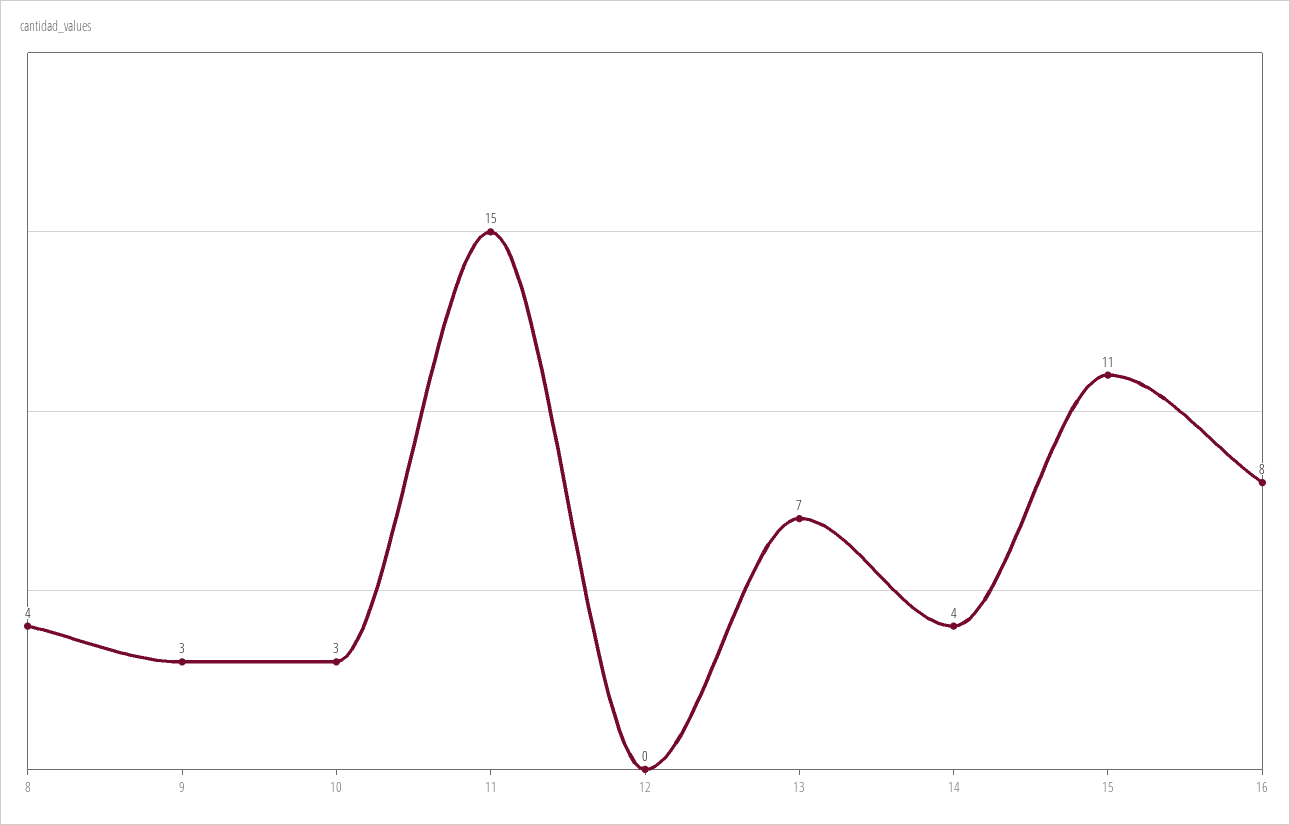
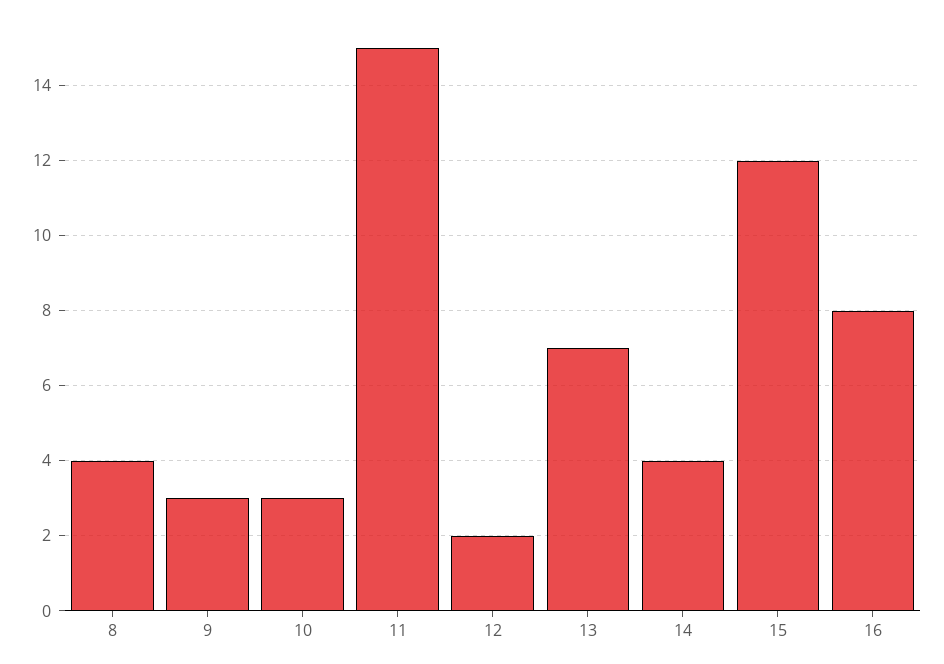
  {
    "8": 4,
    "9": 3,
    "10": 3,
    "11": 15,
-   "12": 0,
+   "12": 2,
    "13": 7,
    "14": 4,
-   "15": 11,
+   "15": 12,
    "16": 8
  }

